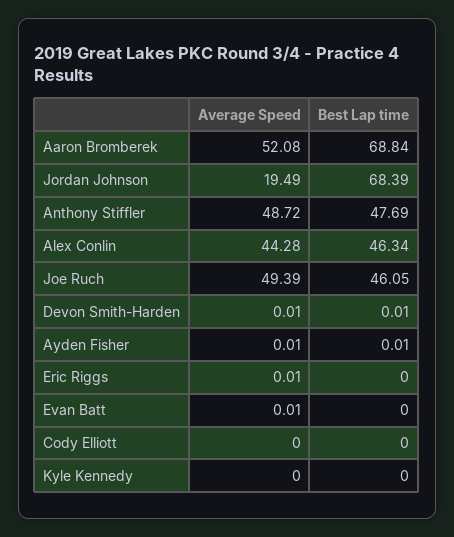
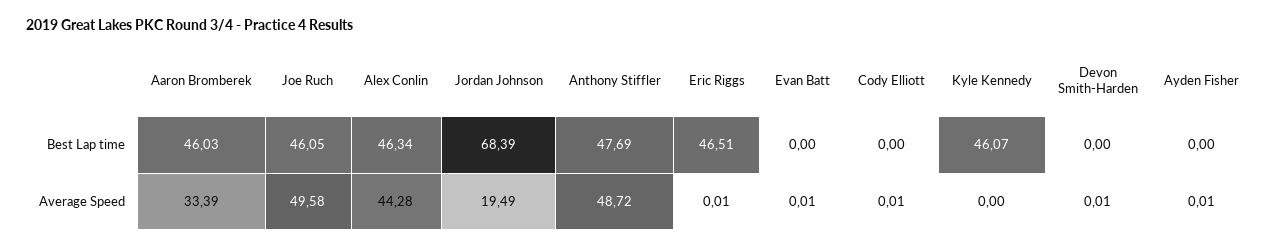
  {
    "Average Speed": {
-     "Aaron Bromberek": 52.08,
+     "Aaron Bromberek": 33.39,
      "Jordan Johnson": 19.49,
      "Anthony Stiffler": 48.72,
      "Alex Conlin": 44.28,
-     "Joe Ruch": 49.39,
+     "Joe Ruch": 49.58,
      "Devon Smith-Harden": 0.01,
      "Ayden Fisher": 0.01,
      "Eric Riggs": 0.01,
      "Evan Batt": 0.01,
-     "Cody Elliott": 0,
+     "Cody Elliott": 0.01,
      "Kyle Kennedy": 0
    },
    "Best Lap time": {
-     "Aaron Bromberek": 68.84,
+     "Aaron Bromberek": 46.03,
      "Jordan Johnson": 68.39,
      "Anthony Stiffler": 47.69,
      "Alex Conlin": 46.34,
      "Joe Ruch": 46.05,
-     "Devon Smith-Harden": 0.01,
+     "Devon Smith-Harden": 0,
-     "Ayden Fisher": 0.01,
+     "Ayden Fisher": 0,
-     "Eric Riggs": 0,
+     "Eric Riggs": 46.51,
      "Evan Batt": 0,
      "Cody Elliott": 0,
-     "Kyle Kennedy": 0
+     "Kyle Kennedy": 46.07
    }
  }

